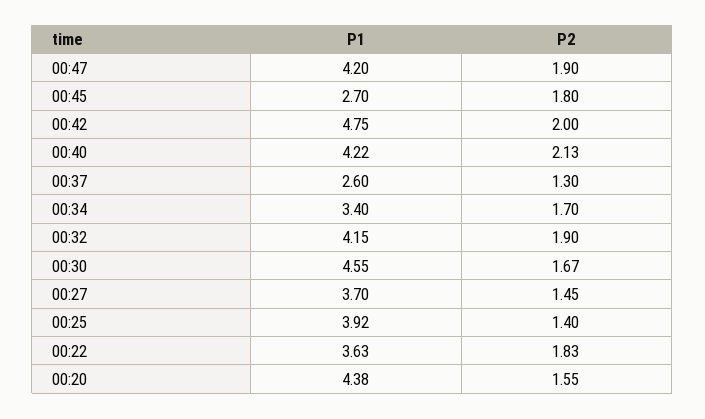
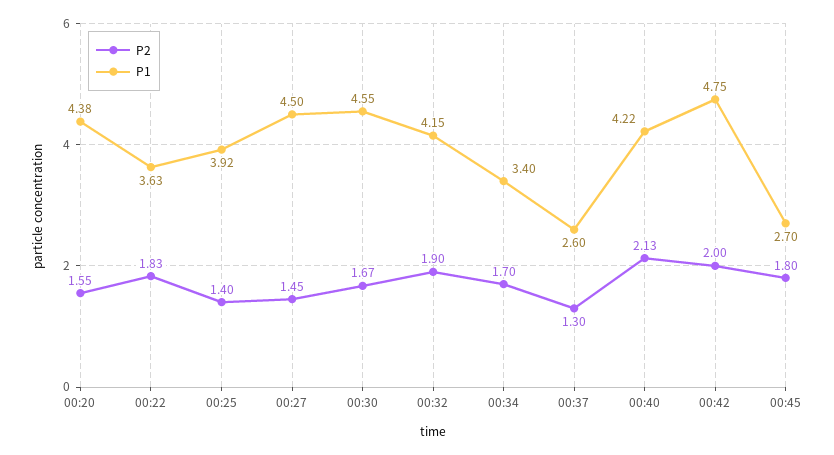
  {
    "P1": {
-     "00:47": 4.2,
      "00:45": 2.7,
      "00:42": 4.75,
      "00:40": 4.22,
      "00:37": 2.6,
      "00:34": 3.4,
      "00:32": 4.15,
      "00:30": 4.55,
-     "00:27": 3.7,
+     "00:27": 4.5,
      "00:25": 3.92,
      "00:22": 3.63,
      "00:20": 4.38
    },
    "P2": {
-     "00:47": 1.9,
      "00:45": 1.8,
      "00:42": 2,
      "00:40": 2.13,
      "00:37": 1.3,
      "00:34": 1.7,
      "00:32": 1.9,
      "00:30": 1.67,
      "00:27": 1.45,
      "00:25": 1.4,
      "00:22": 1.83,
      "00:20": 1.55
    }
  }

